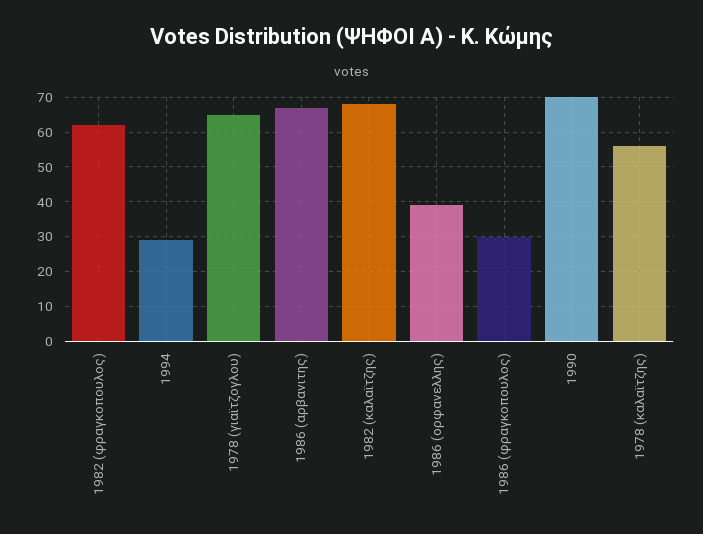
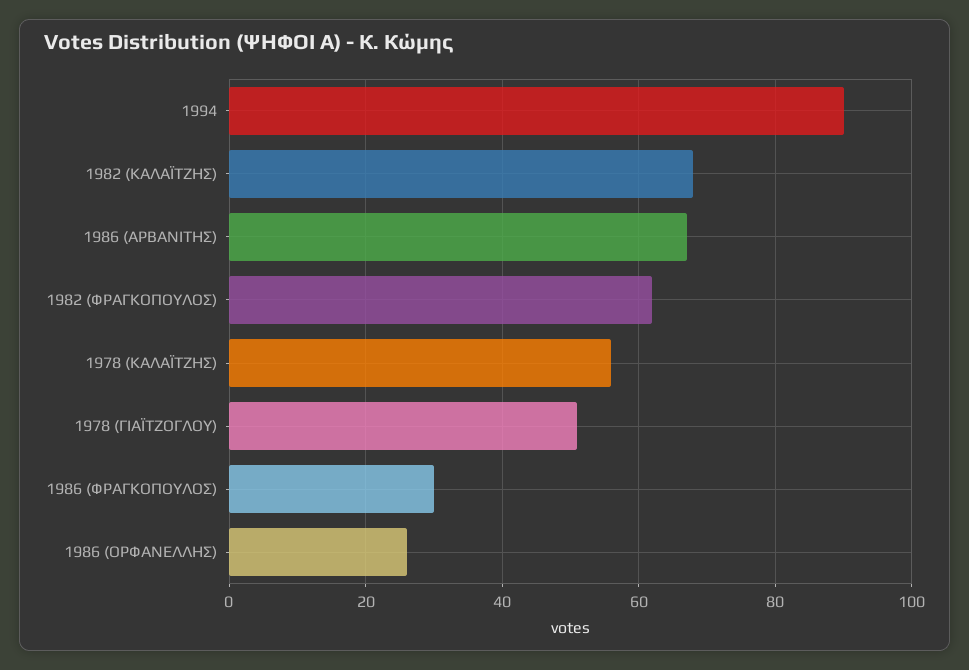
  {
    "1982 (φραγκοπουλος)": 60,
-   "1994": 30,
+   "1994": 90,
-   "1978 (γιαϊτζογλου)": 65,
+   "1978 (γιαϊτζογλου)": 50,
    "1986 (αρβανιτης)": 65,
    "1982 (καλαϊτζης)": 70,
-   "1986 (ορφανελλης)": 40,
+   "1986 (ορφανελλης)": 25,
    "1986 (φραγκοπουλος)": 30,
-   "1990": 70,
    "1978 (καλαϊτζης)": 55
  }

